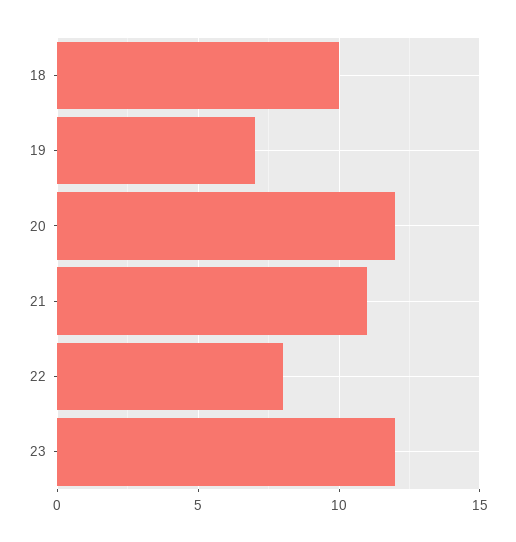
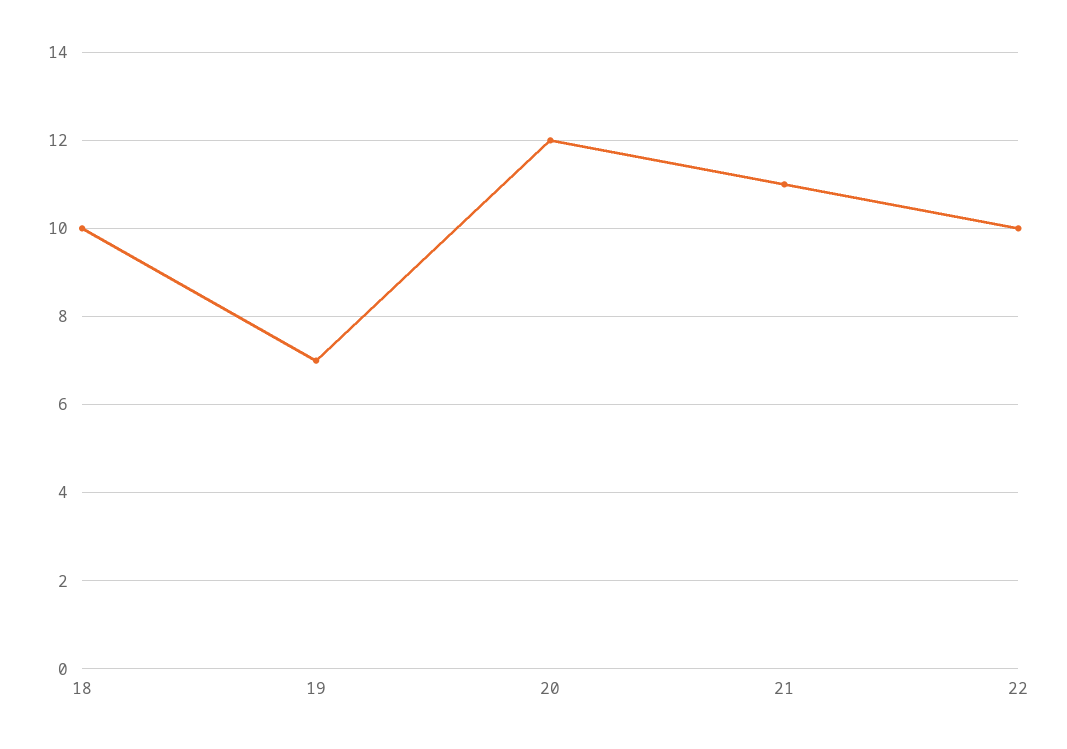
  {
    "18": 10,
    "19": 7,
    "20": 12,
    "21": 11,
-   "22": 8,
+   "22": 10
-   "23": 12
  }

